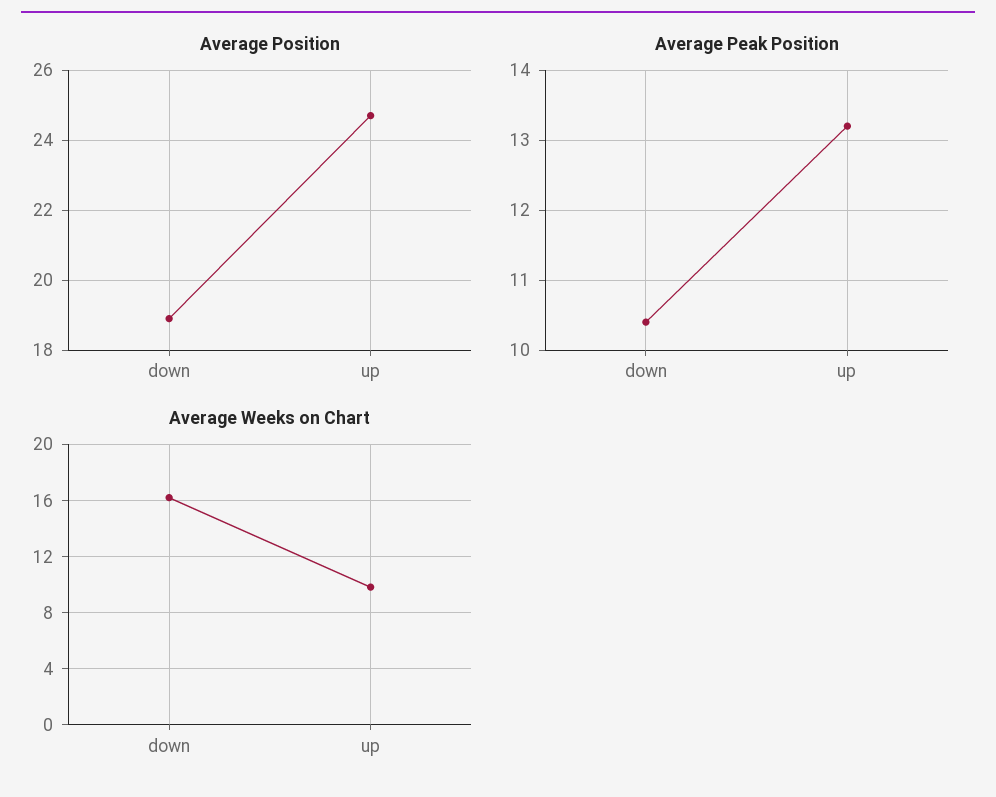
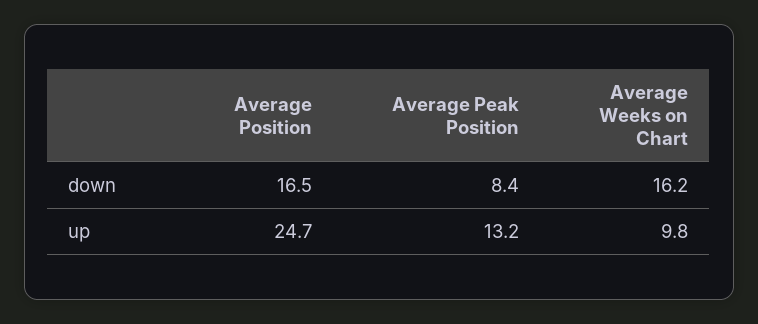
  {
    "Average Position": {
-     "down": 19,
+     "down": 16.5,
      "up": 24.7
    },
    "Average Peak Position": {
-     "down": 10.4,
+     "down": 8.4,
      "up": 13.2
    },
    "Average Weeks on Chart": {
      "down": 16.2,
      "up": 9.8
    }
  }

